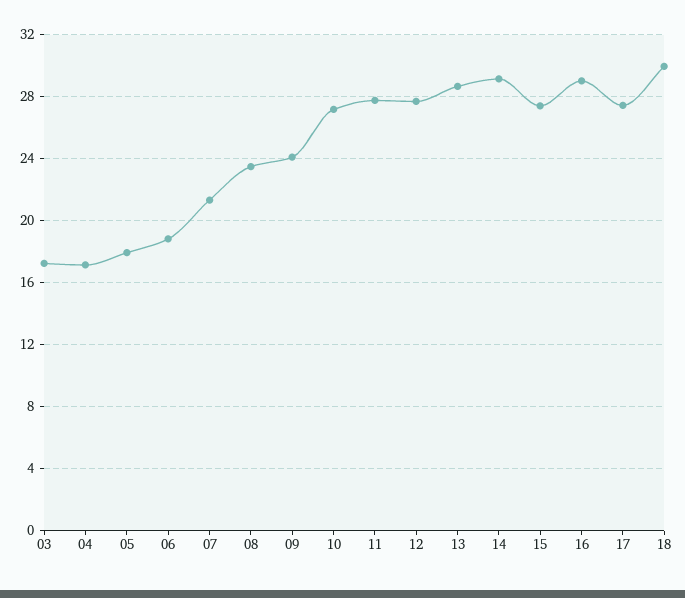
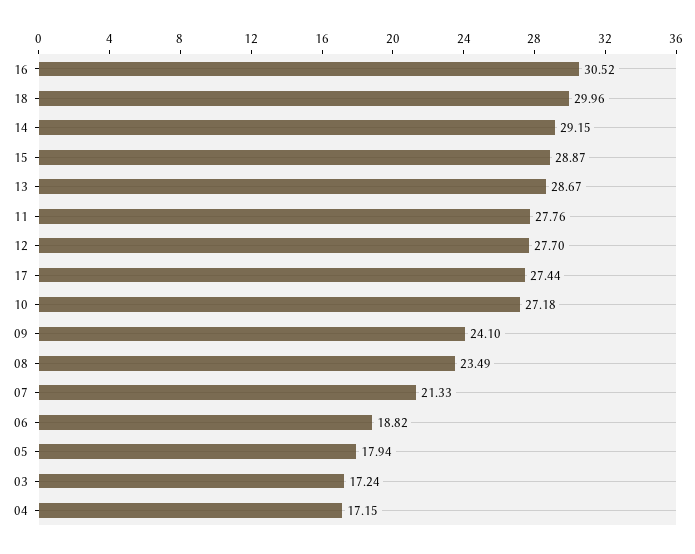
  {
    "03": 17.24,
    "04": 17.15,
    "05": 17.94,
    "06": 18.82,
    "07": 21.33,
    "08": 23.49,
    "09": 24.1,
    "10": 27.18,
    "11": 27.76,
    "12": 27.7,
    "13": 28.67,
    "14": 29.15,
-   "15": 27.5,
+   "15": 28.87,
-   "16": 29,
+   "16": 30.52,
    "17": 27.44,
    "18": 29.96
  }

